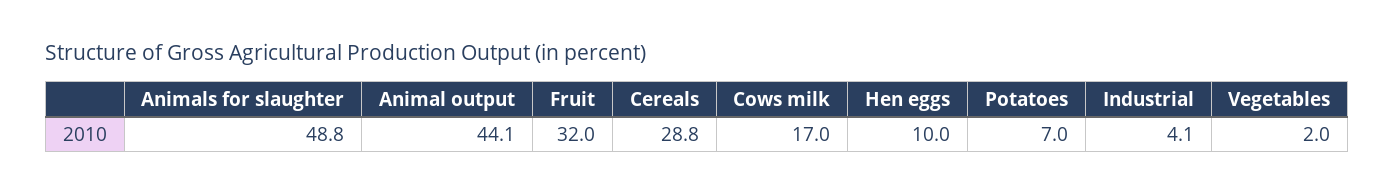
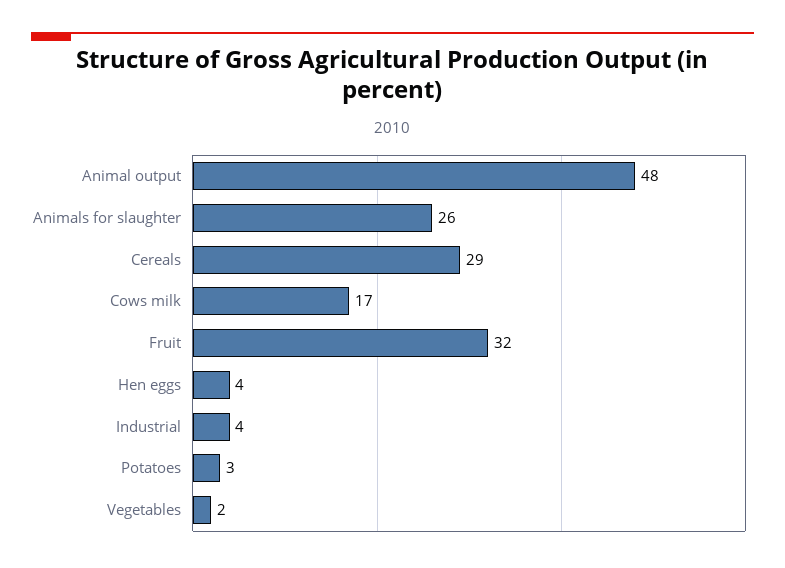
  {
-   "Animals for slaughter": 48.8,
+   "Animals for slaughter": 26,
-   "Animal output": 44.1,
+   "Animal output": 48,
    "Fruit": 32,
    "Cereals": 28.8,
    "Cows milk": 17,
-   "Hen eggs": 10,
+   "Hen eggs": 4,
-   "Potatoes": 7,
+   "Potatoes": 3,
    "Industrial": 4.1,
    "Vegetables": 2
  }

